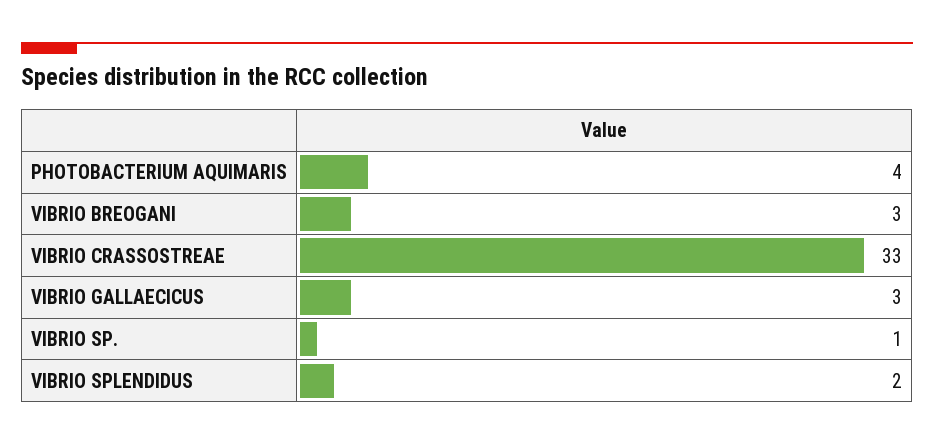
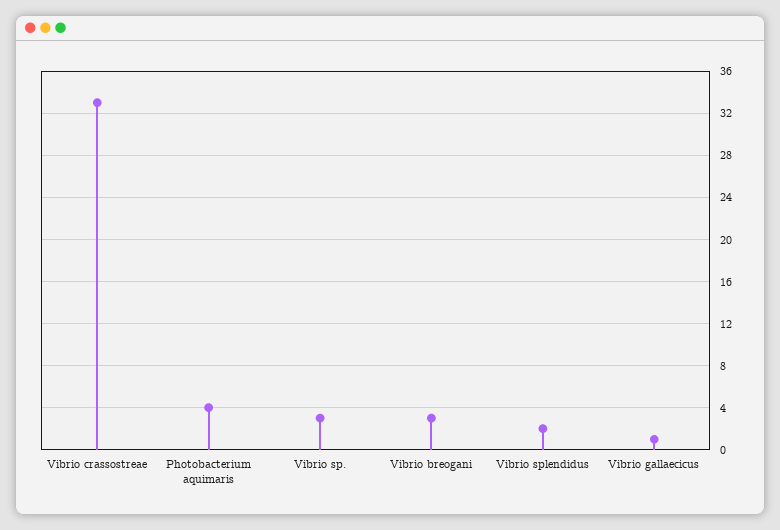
  {
    "PHOTOBACTERIUM AQUIMARIS": 4,
    "VIBRIO BREOGANI": 3,
    "VIBRIO CRASSOSTREAE": 33,
-   "VIBRIO GALLAECICUS": 3,
+   "VIBRIO GALLAECICUS": 1,
-   "VIBRIO SP.": 1,
+   "VIBRIO SP.": 3,
    "VIBRIO SPLENDIDUS": 2
  }

